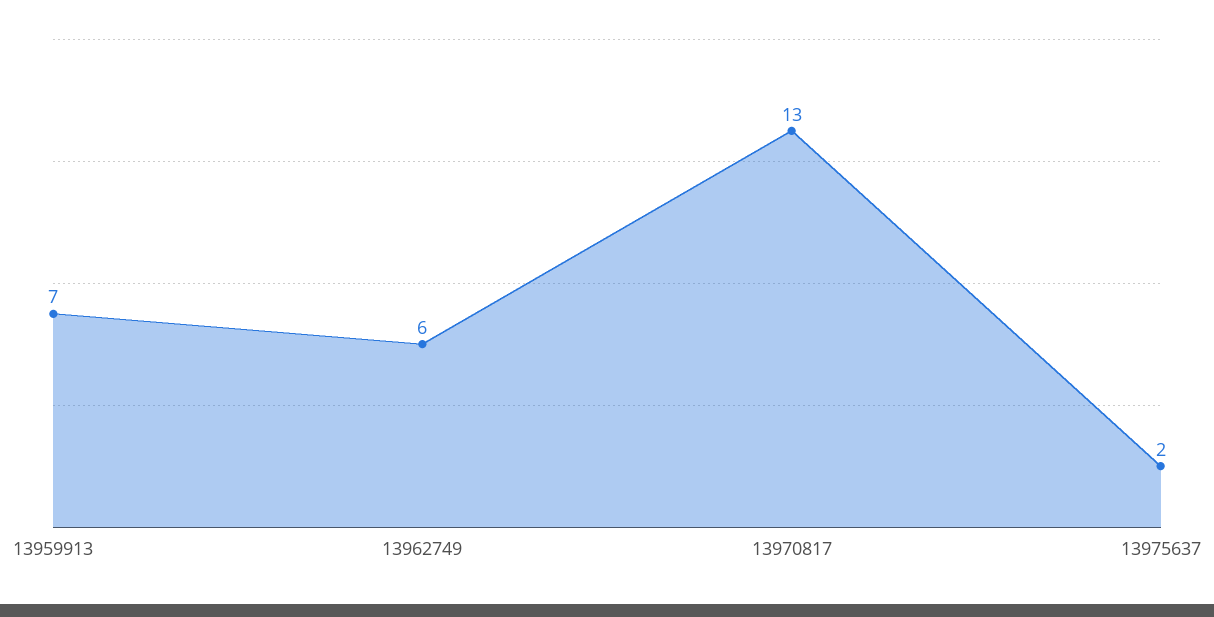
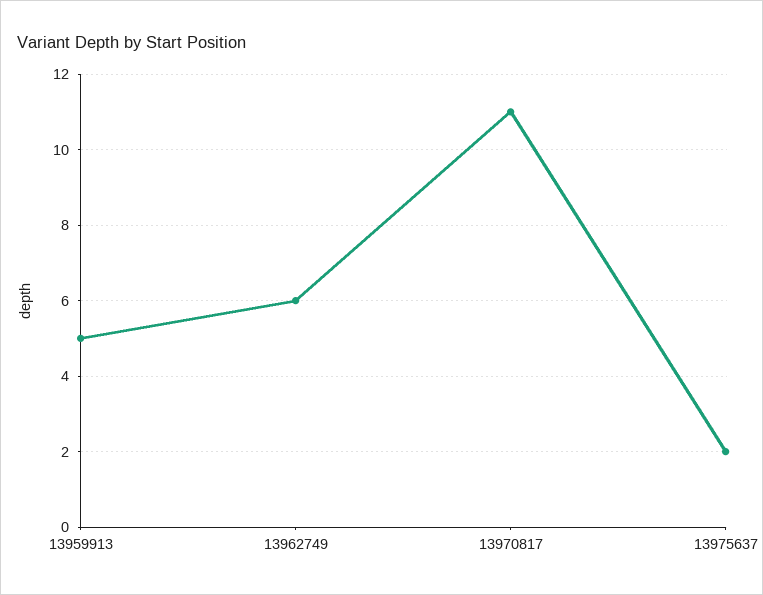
  {
-   "13959913": 7,
+   "13959913": 5,
    "13962749": 6,
-   "13970817": 13,
+   "13970817": 11,
    "13975637": 2
  }

